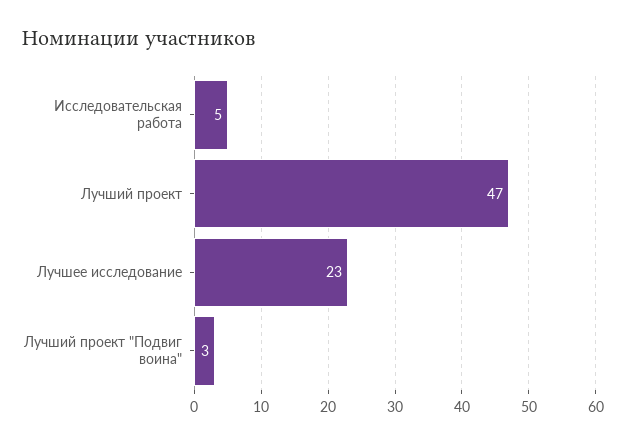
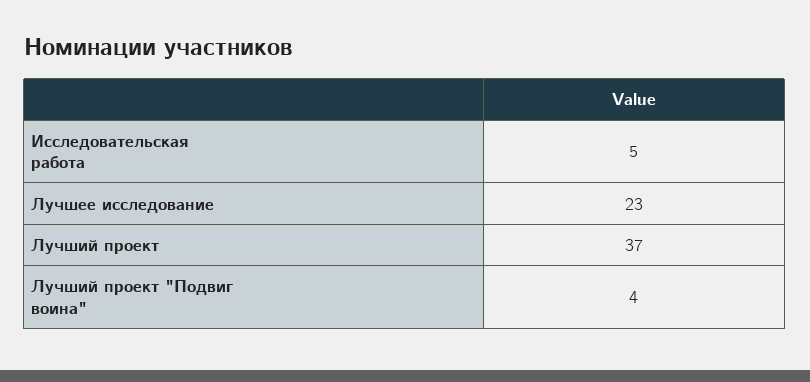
  {
    "Исследовательская работа": 5,
-   "Лучший проект": 47,
+   "Лучший проект": 37,
    "Лучшее исследование": 23,
-   "Лучший проект \"Подвиг воина\"": 3
+   "Лучший проект \"Подвиг воина\"": 4
  }

